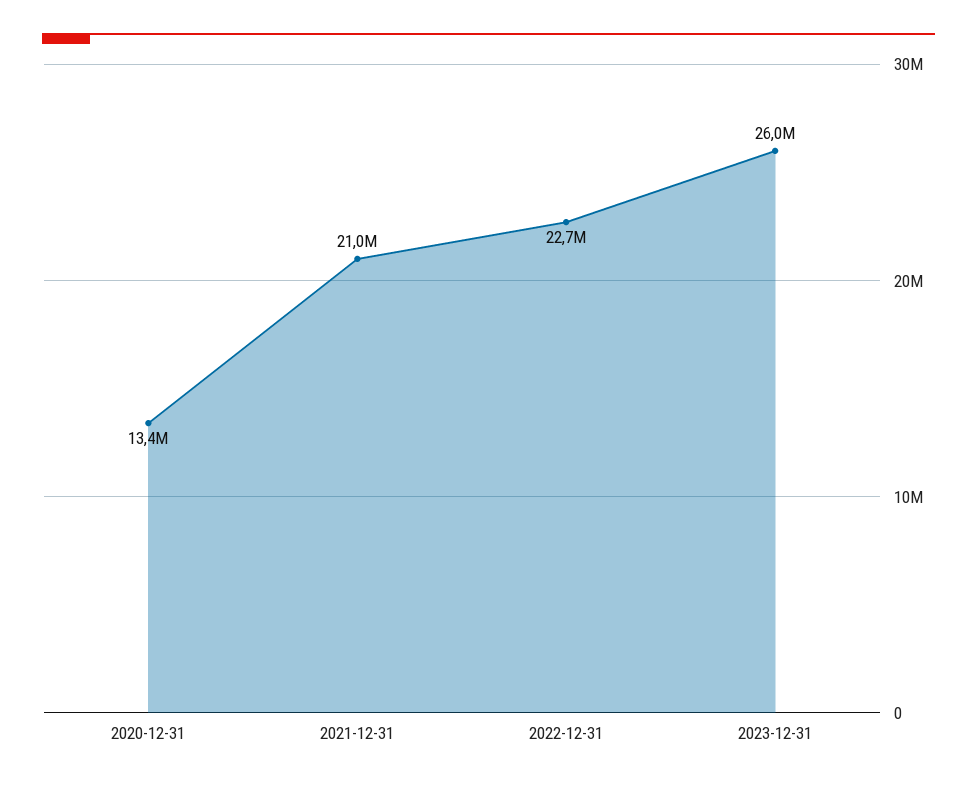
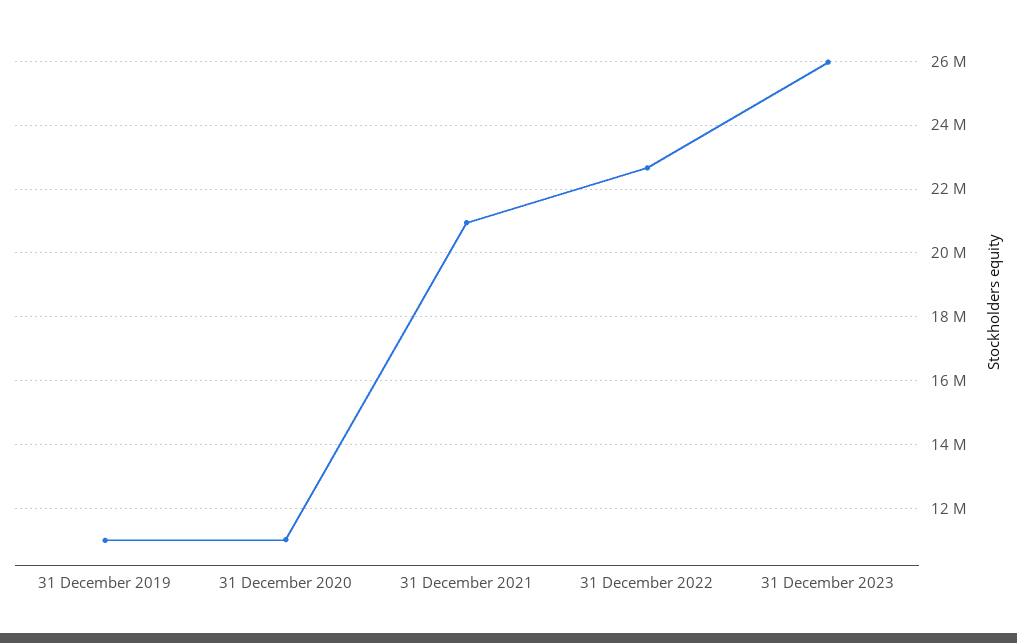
  {
-   "2020-12-31": 13400000,
+   "2020-12-31": 11000000,
    "2021-12-31": 21000000,
    "2022-12-31": 22700000,
-   "2023-12-31": 26000000
+   "2023-12-31": 26000000,
+   "31 December 2019": 11000000
  }

